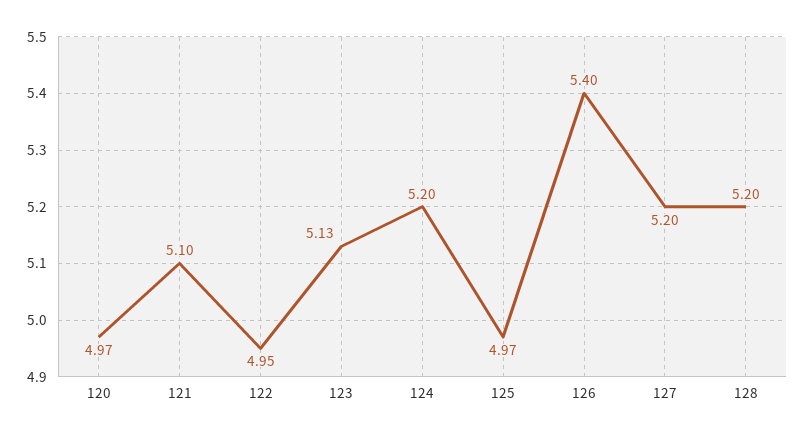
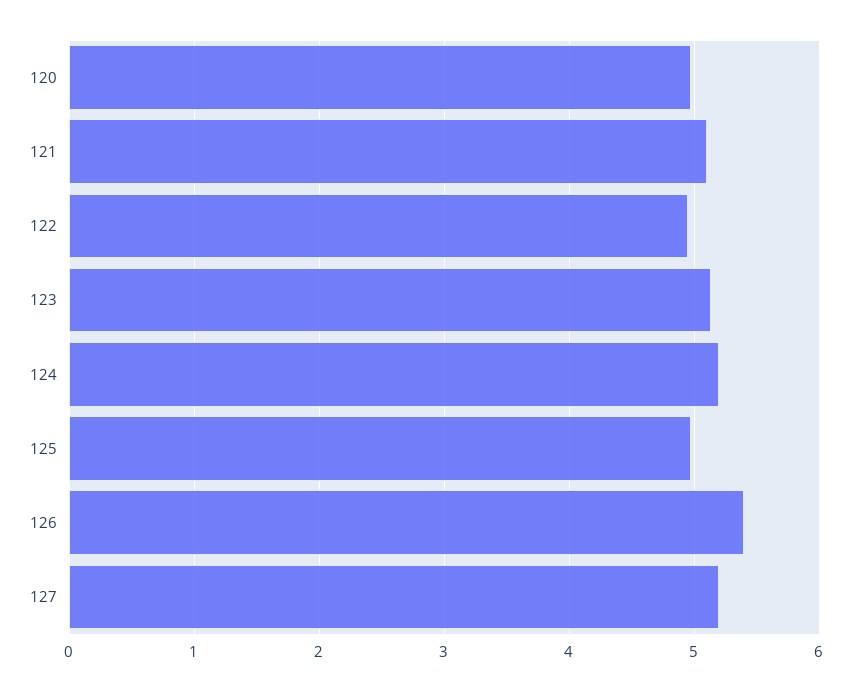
  {
    "120": 4.97,
    "121": 5.1,
    "122": 4.95,
    "123": 5.13,
    "124": 5.2,
    "125": 4.97,
    "126": 5.4,
-   "127": 5.2,
+   "127": 5.2
-   "128": 5.2
  }

